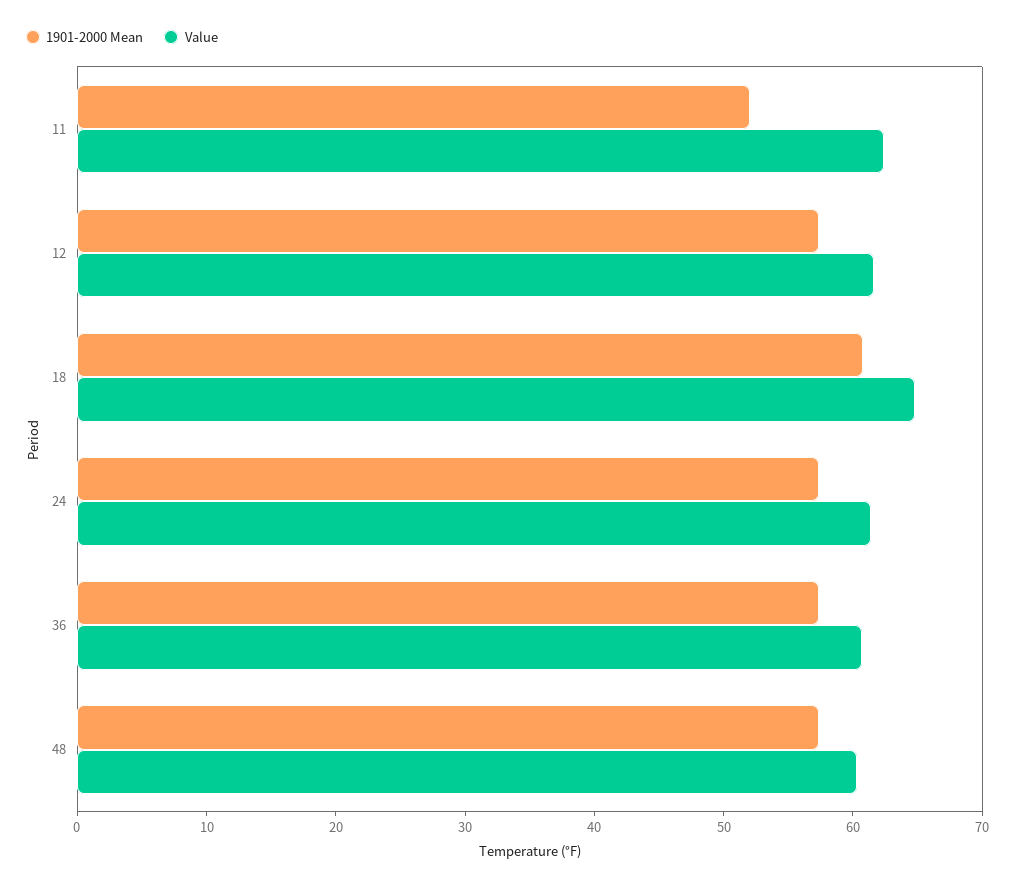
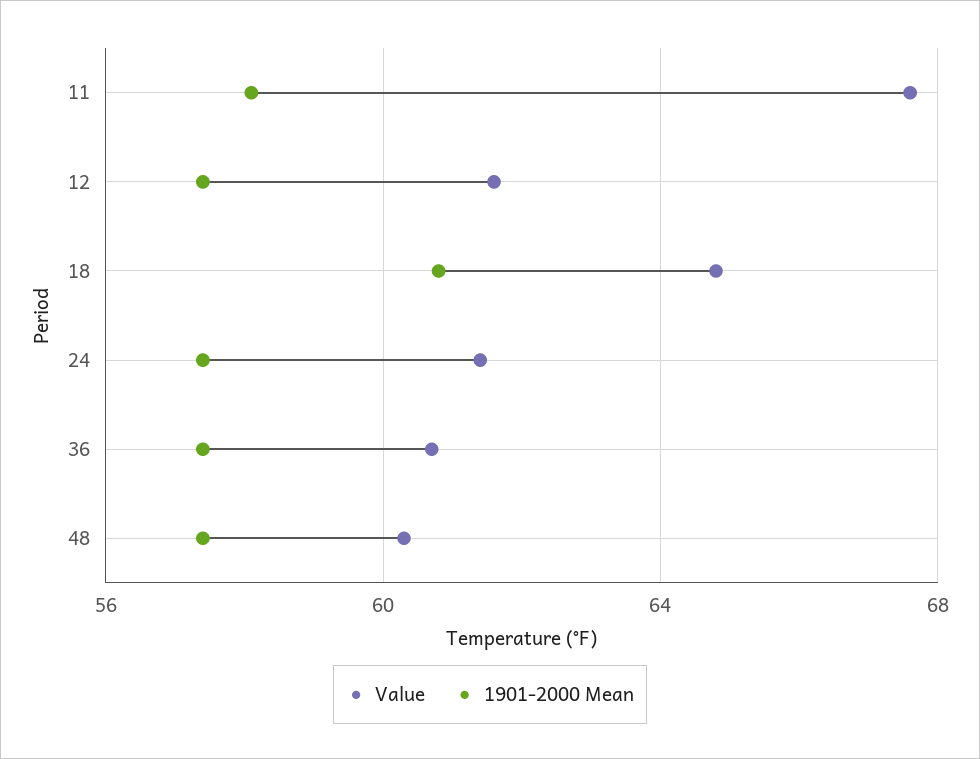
  {
    "1901-2000 Mean": {
-     "11": 52,
+     "11": 58,
      "12": 57.5,
      "18": 61,
      "24": 57.5,
      "36": 57.5,
      "48": 57.5
    },
    "Value": {
-     "11": 62,
+     "11": 67.5,
      "12": 61.5,
      "18": 65,
      "24": 61.5,
      "36": 60.5,
      "48": 60.5
    }
  }

